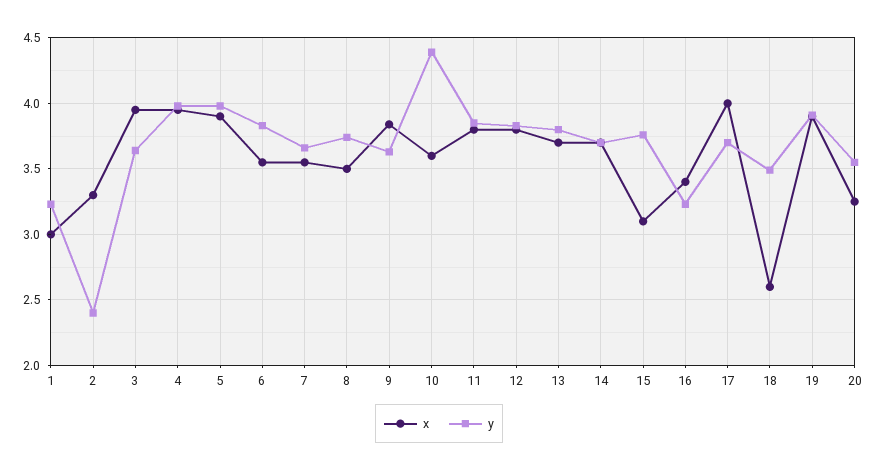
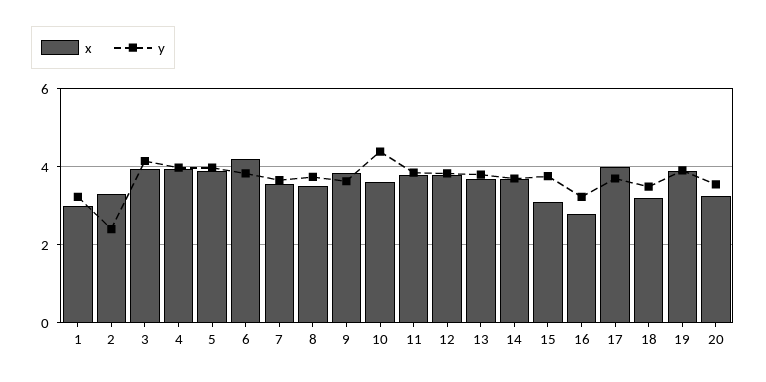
  {
    "x": {
      "1": 3,
      "2": 3.3,
      "3": 3.95,
      "4": 3.95,
      "5": 3.9,
-     "6": 3.55,
+     "6": 4.2,
      "7": 3.55,
      "8": 3.5,
      "9": 3.85,
      "10": 3.6,
      "11": 3.8,
      "12": 3.8,
      "13": 3.7,
      "14": 3.7,
      "15": 3.1,
-     "16": 3.4,
+     "16": 2.8,
      "17": 4,
-     "18": 2.6,
+     "18": 3.2,
      "19": 3.9,
      "20": 3.25
    },
    "y": {
      "1": 3.25,
      "2": 2.4,
-     "3": 3.65,
+     "3": 4.2,
      "4": 4,
      "5": 4,
      "6": 3.85,
      "7": 3.65,
      "8": 3.75,
      "9": 3.65,
      "10": 4.4,
      "11": 3.85,
      "12": 3.85,
      "13": 3.8,
      "14": 3.7,
      "15": 3.75,
      "16": 3.25,
      "17": 3.7,
      "18": 3.5,
      "19": 3.9,
      "20": 3.55
    }
  }

